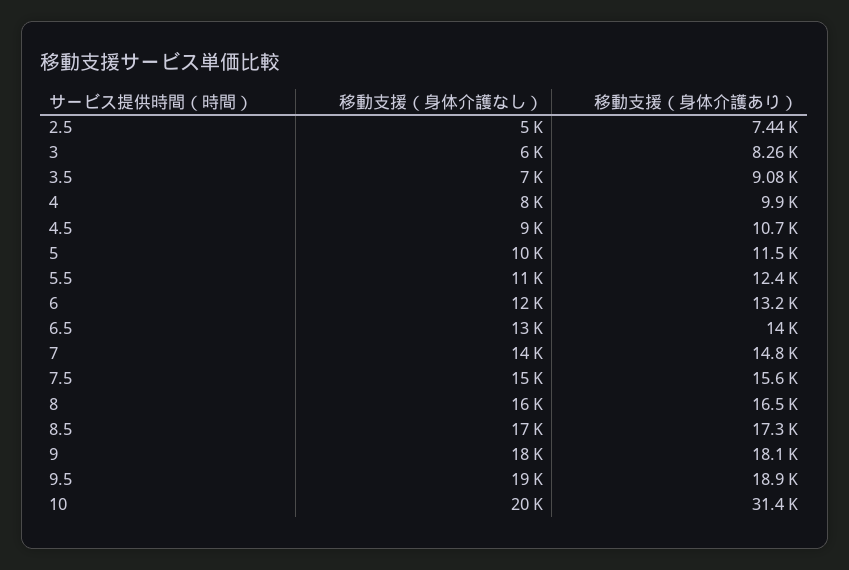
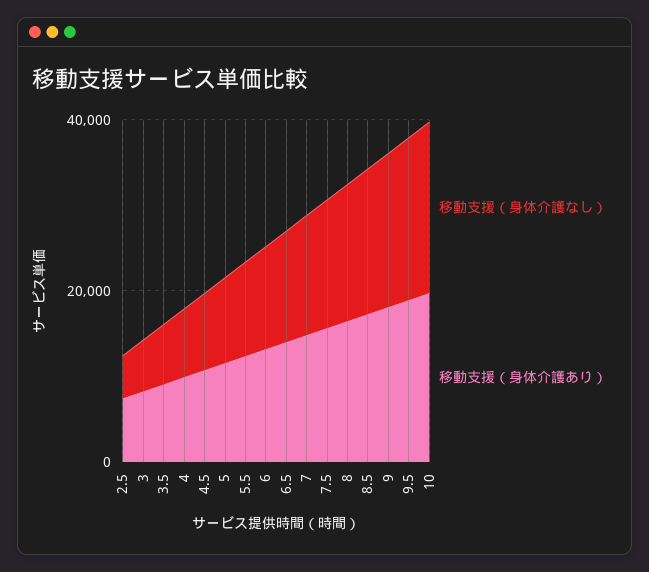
  {
    "移動支援（身体介護なし）": {
      "2.5": 5000,
      "3": 6000,
      "3.5": 7000,
      "4": 8000,
      "4.5": 9000,
      "5": 10000,
      "5.5": 11000,
      "6": 12000,
      "6.5": 13000,
      "7": 14000,
      "7.5": 15000,
      "8": 16000,
      "8.5": 17000,
      "9": 18000,
      "9.5": 19000,
      "10": 20000
    },
    "移動支援（身体介護あり）": {
      "2.5": 7440,
      "3": 8260,
      "3.5": 9080,
      "4": 9900,
      "4.5": 10700,
      "5": 11500,
      "5.5": 12400,
      "6": 13200,
      "6.5": 14000,
      "7": 14800,
      "7.5": 15600,
      "8": 16500,
      "8.5": 17300,
      "9": 18100,
      "9.5": 18900,
-     "10": 31400
+     "10": 20000
    }
  }

